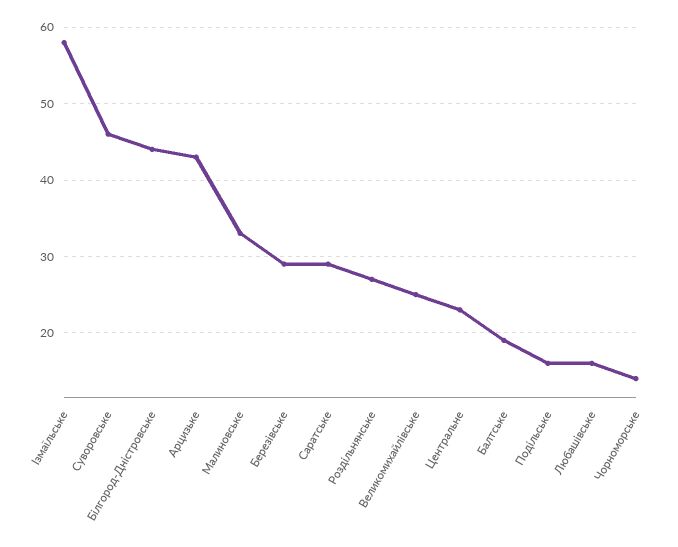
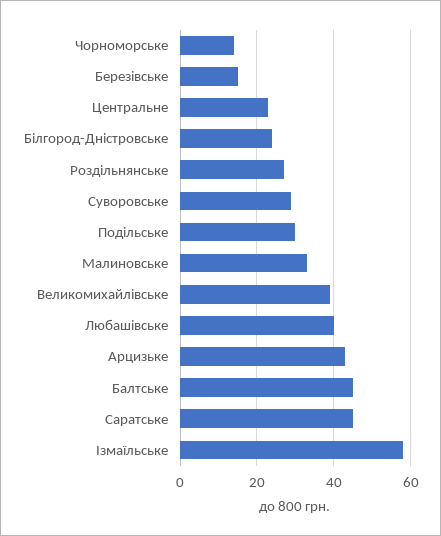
  {
    "Ізмаїльське": 58,
-   "Суворовське": 46,
+   "Суворовське": 30,
-   "Білгород-Дністровське": 44,
+   "Білгород-Дністровське": 25,
    "Арцизьке": 43,
    "Малиновське": 33,
-   "Березівське": 29,
+   "Березівське": 15,
-   "Саратське": 29,
+   "Саратське": 45,
    "Роздільнянське": 27,
-   "Великомихайлівське": 25,
+   "Великомихайлівське": 40,
    "Центральне": 23,
-   "Балтське": 19,
+   "Балтське": 45,
-   "Подільське": 16,
+   "Подільське": 30,
-   "Любашівське": 16,
+   "Любашівське": 40,
    "Чорноморське": 14
  }

